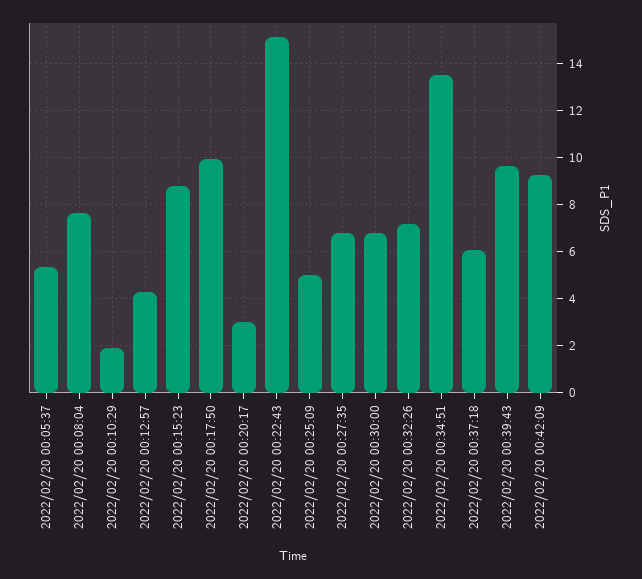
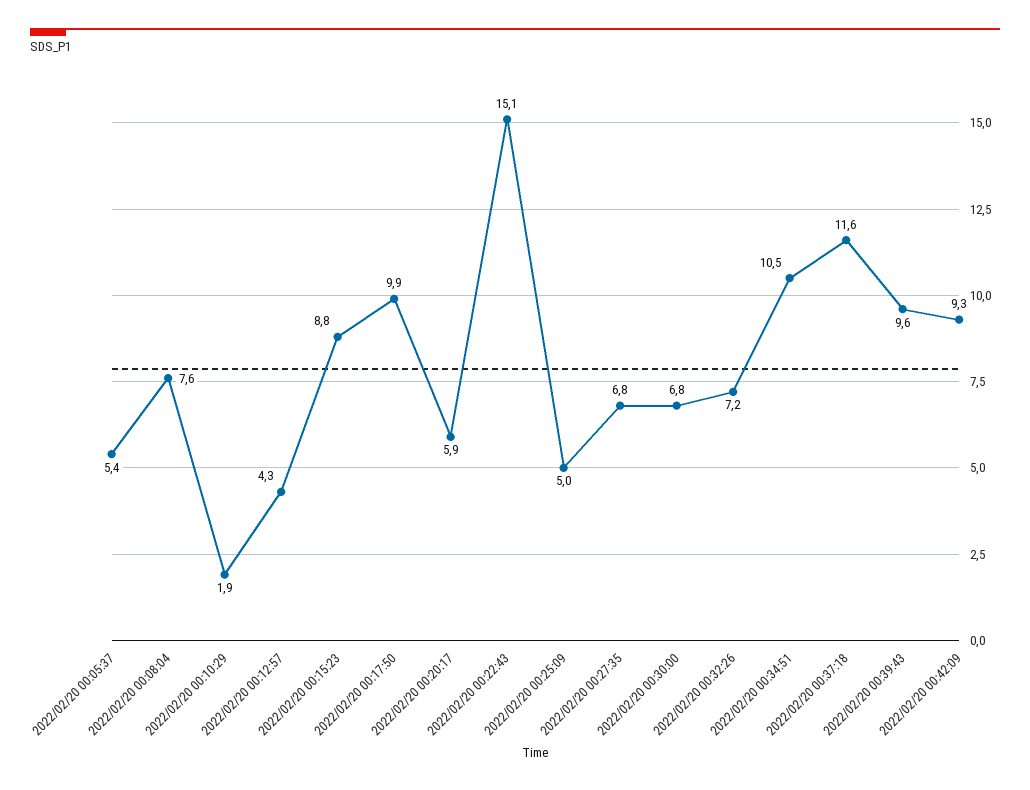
  {
    "2022/02/20 00:05:37": 5.4,
    "2022/02/20 00:08:04": 7.6,
    "2022/02/20 00:10:29": 1.9,
    "2022/02/20 00:12:57": 4.3,
    "2022/02/20 00:15:23": 8.8,
    "2022/02/20 00:17:50": 9.9,
-   "2022/02/20 00:20:17": 3,
+   "2022/02/20 00:20:17": 5.9,
    "2022/02/20 00:22:43": 15.1,
    "2022/02/20 00:25:09": 5,
    "2022/02/20 00:27:35": 6.8,
    "2022/02/20 00:30:00": 6.8,
    "2022/02/20 00:32:26": 7.2,
-   "2022/02/20 00:34:51": 13.5,
+   "2022/02/20 00:34:51": 10.5,
-   "2022/02/20 00:37:18": 6,
+   "2022/02/20 00:37:18": 11.6,
    "2022/02/20 00:39:43": 9.6,
    "2022/02/20 00:42:09": 9.3
  }

